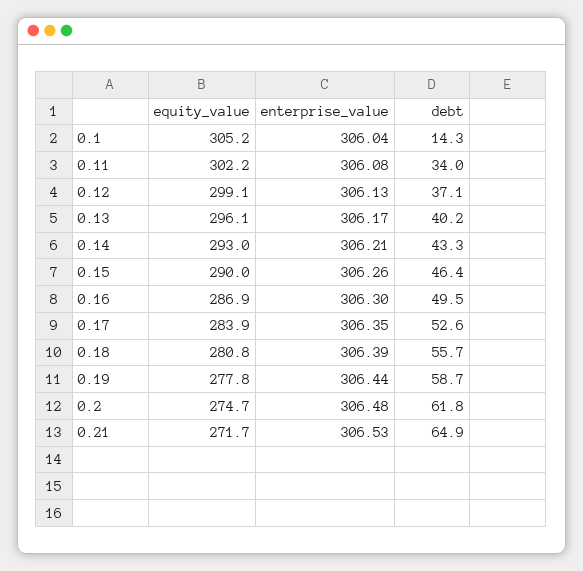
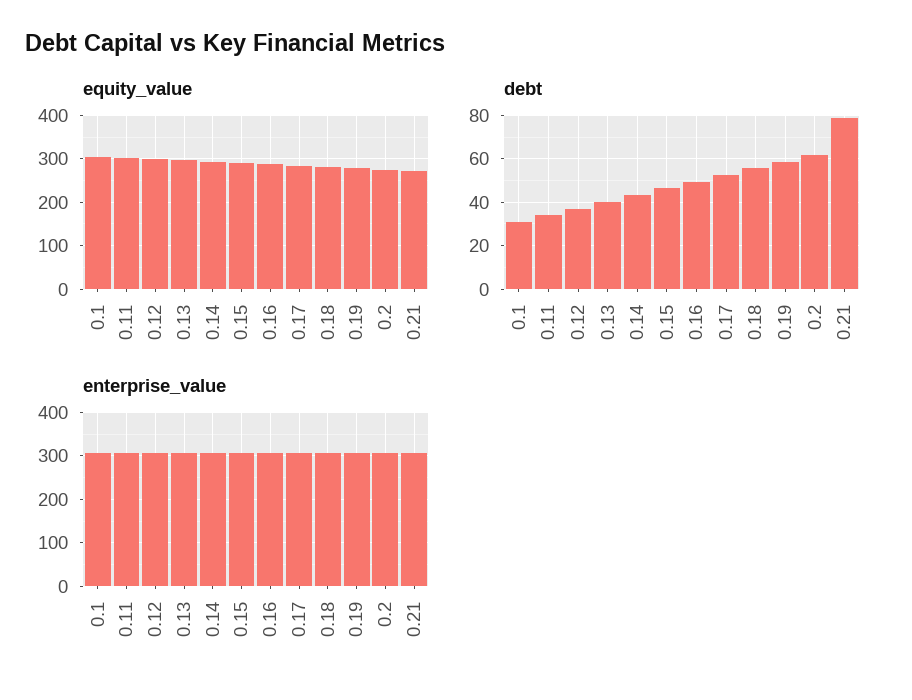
  {
    "equity_value": {
      "0.1": 305.2,
      "0.11": 302.2,
      "0.12": 299.1,
      "0.13": 296.1,
      "0.14": 293,
      "0.15": 290,
      "0.16": 286.9,
      "0.17": 283.9,
      "0.18": 280.8,
      "0.19": 277.8,
      "0.2": 274.7,
      "0.21": 271.7
    },
    "enterprise_value": {
      "0.1": 306.04,
      "0.11": 306.08,
      "0.12": 306.13,
      "0.13": 306.17,
      "0.14": 306.21,
      "0.15": 306.26,
      "0.16": 306.3,
      "0.17": 306.35,
      "0.18": 306.39,
      "0.19": 306.44,
      "0.2": 306.48,
      "0.21": 306.53
    },
    "debt": {
-     "0.1": 14.3,
+     "0.1": 30,
      "0.11": 34,
      "0.12": 37.1,
      "0.13": 40.2,
      "0.14": 43.3,
      "0.15": 46.4,
      "0.16": 49.5,
      "0.17": 52.6,
      "0.18": 55.7,
      "0.19": 58.7,
      "0.2": 61.8,
-     "0.21": 64.9
+     "0.21": 80
    }
  }

